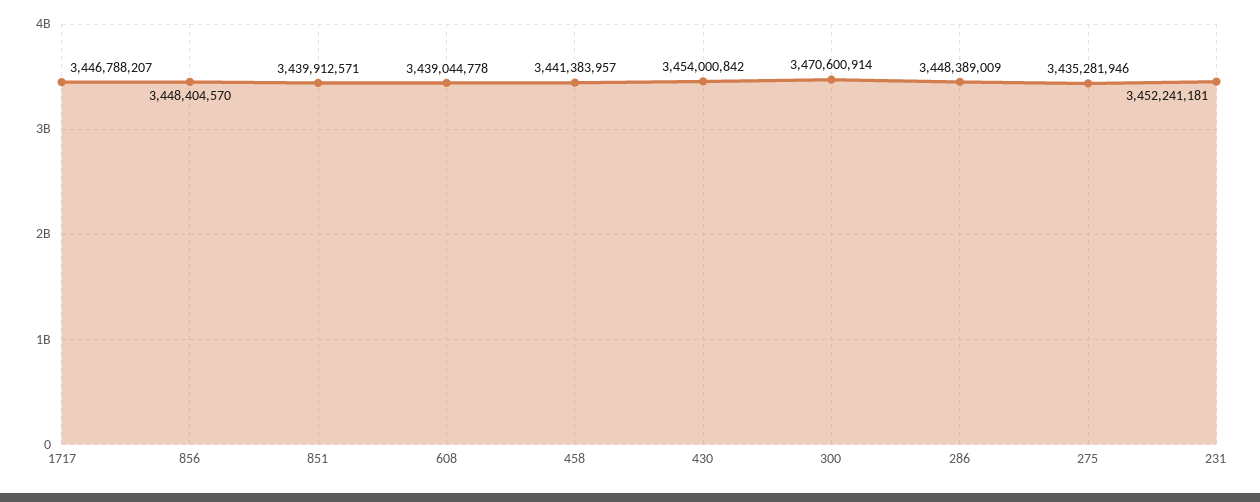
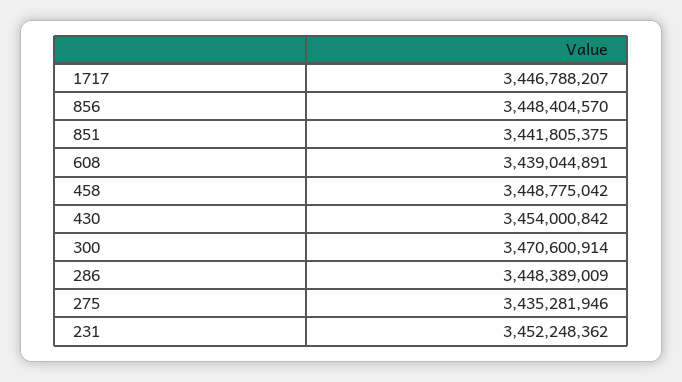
  {
    "1717": 3446788207,
    "856": 3448404570,
-   "851": 3439912571,
+   "851": 3441805375,
-   "608": 3439044778,
+   "608": 3439044891,
-   "458": 3441383957,
+   "458": 3448775042,
    "430": 3454000842,
    "300": 3470600914,
    "286": 3448389009,
    "275": 3435281946,
-   "231": 3452241181
+   "231": 3452248362
  }

